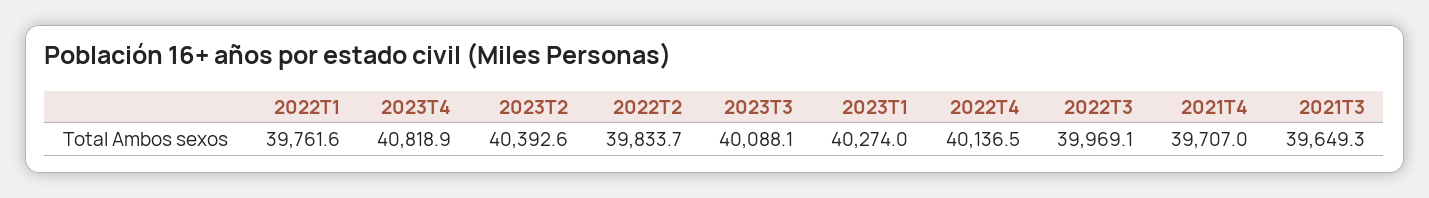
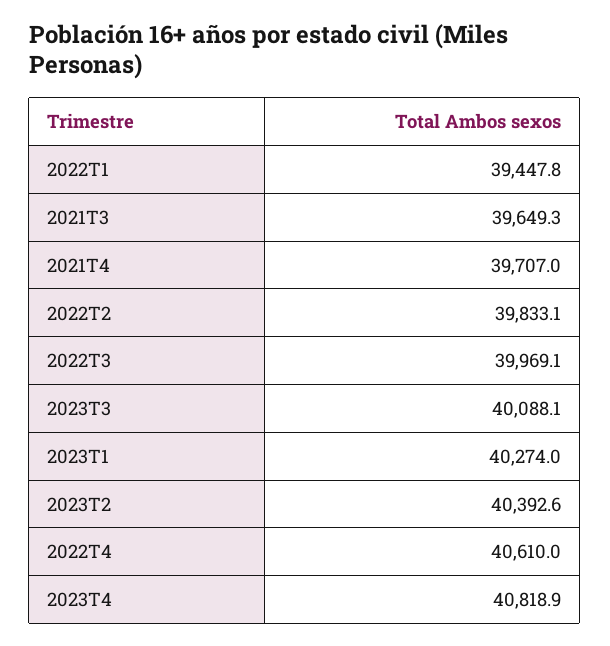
  {
-   "2022T1": 39761.6,
+   "2022T1": 39447.8,
    "2023T4": 40818.9,
    "2023T2": 40392.6,
-   "2022T2": 39833.7,
+   "2022T2": 39833.1,
    "2023T3": 40088.1,
    "2023T1": 40274,
-   "2022T4": 40136.5,
+   "2022T4": 40610,
    "2022T3": 39969.1,
    "2021T4": 39707,
    "2021T3": 39649.3
  }

